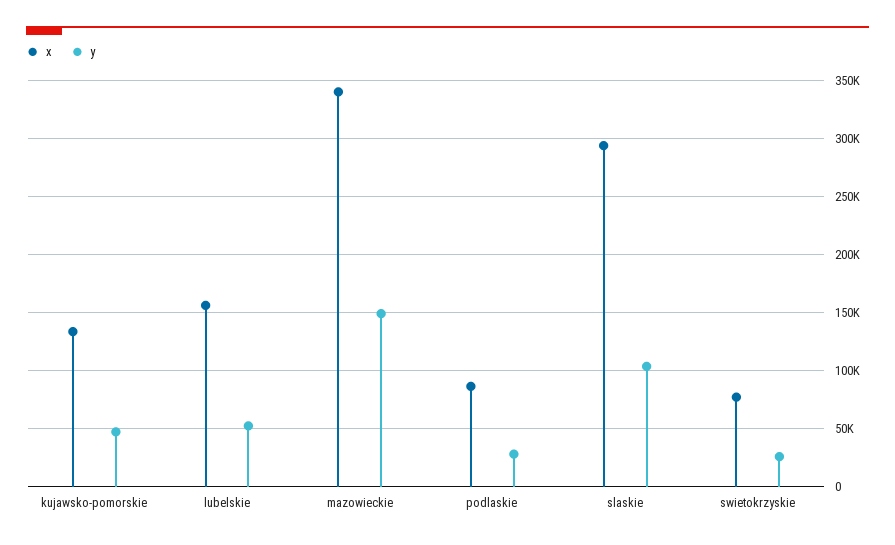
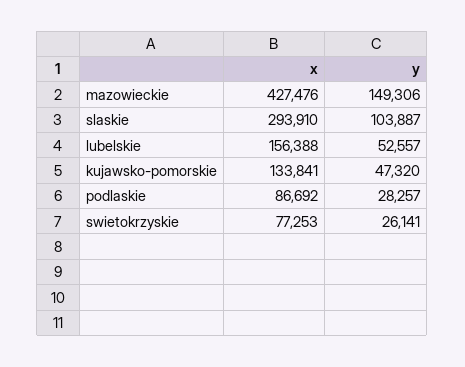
  {
    "x": {
      "kujawsko-pomorskie": 133841,
      "lubelskie": 156388,
-     "mazowieckie": 340000,
+     "mazowieckie": 427476,
      "podlaskie": 86692,
      "slaskie": 293910,
      "swietokrzyskie": 77253
    },
    "y": {
      "kujawsko-pomorskie": 47320,
      "lubelskie": 52557,
      "mazowieckie": 149306,
      "podlaskie": 28257,
      "slaskie": 103887,
      "swietokrzyskie": 26141
    }
  }

